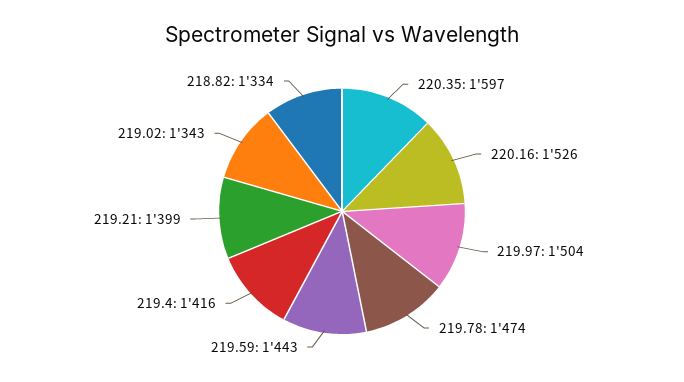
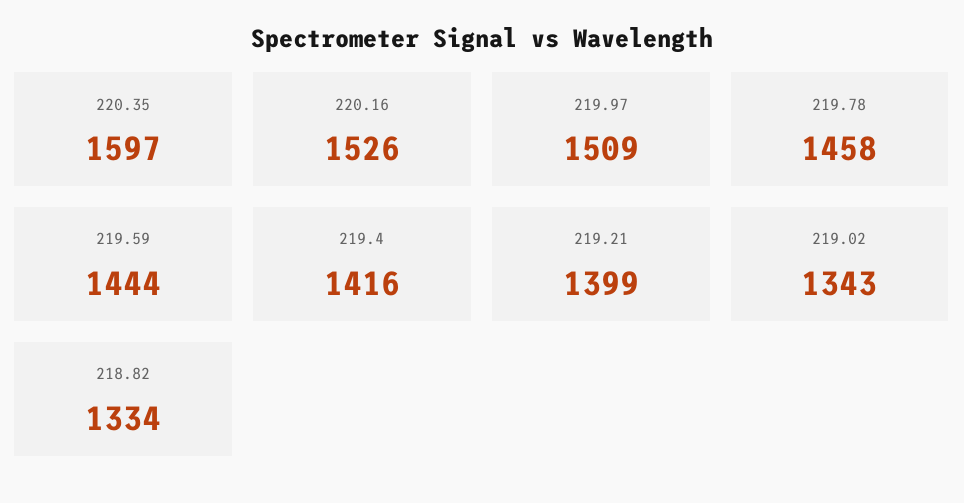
  {
    "220.35": 1597,
    "220.16": 1526,
-   "219.97": 1504,
+   "219.97": 1509,
-   "219.78": 1474,
+   "219.78": 1458,
-   "219.59": 1443,
+   "219.59": 1444,
    "219.4": 1416,
    "219.21": 1399,
    "219.02": 1343,
    "218.82": 1334
  }

